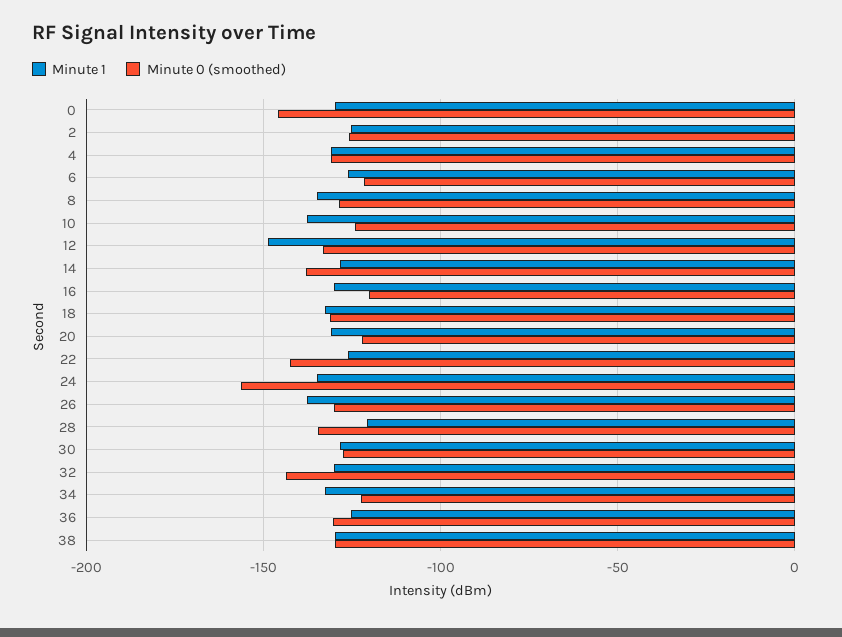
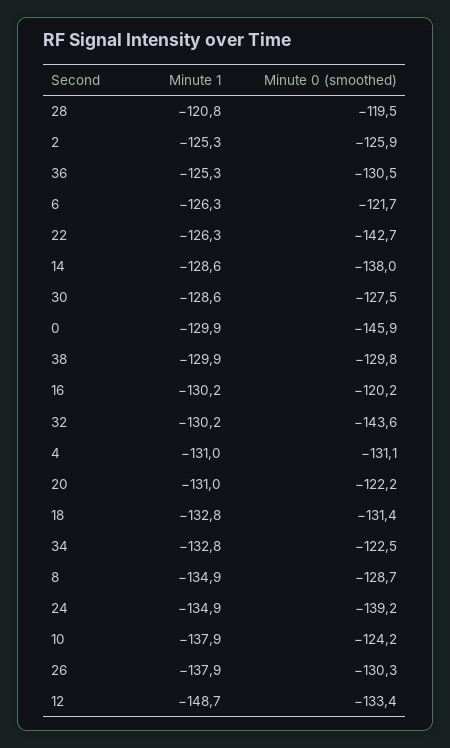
  {
    "Minute 1": {
      "0": -129.9,
      "2": -125.3,
      "4": -131,
      "6": -126.3,
      "8": -134.9,
      "10": -137.9,
      "12": -148.7,
      "14": -128.6,
      "16": -130.2,
      "18": -132.8,
      "20": -131,
      "22": -126.3,
      "24": -134.9,
      "26": -137.9,
      "28": -120.8,
      "30": -128.6,
      "32": -130.2,
      "34": -132.8,
      "36": -125.3,
      "38": -129.9
    },
    "Minute 0 (smoothed)": {
      "0": -145.9,
      "2": -125.9,
      "4": -131.1,
      "6": -121.7,
      "8": -128.7,
      "10": -124.2,
      "12": -133.4,
      "14": -138,
      "16": -120.2,
      "18": -131.4,
      "20": -122.2,
      "22": -142.7,
-     "24": -155,
+     "24": -139.2,
      "26": -130.3,
-     "28": -135,
+     "28": -119.5,
      "30": -127.5,
      "32": -143.6,
      "34": -122.5,
      "36": -130.5,
      "38": -129.8
    }
  }

